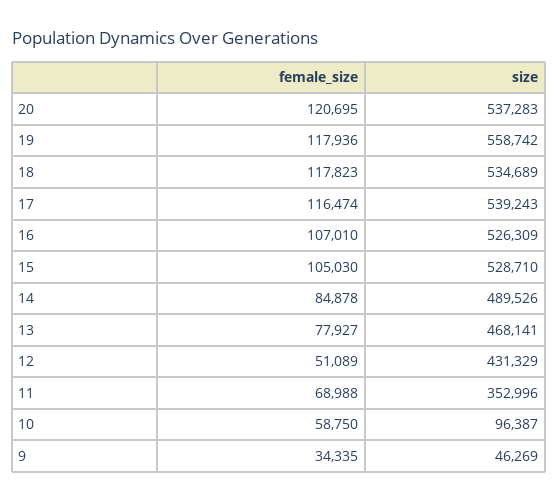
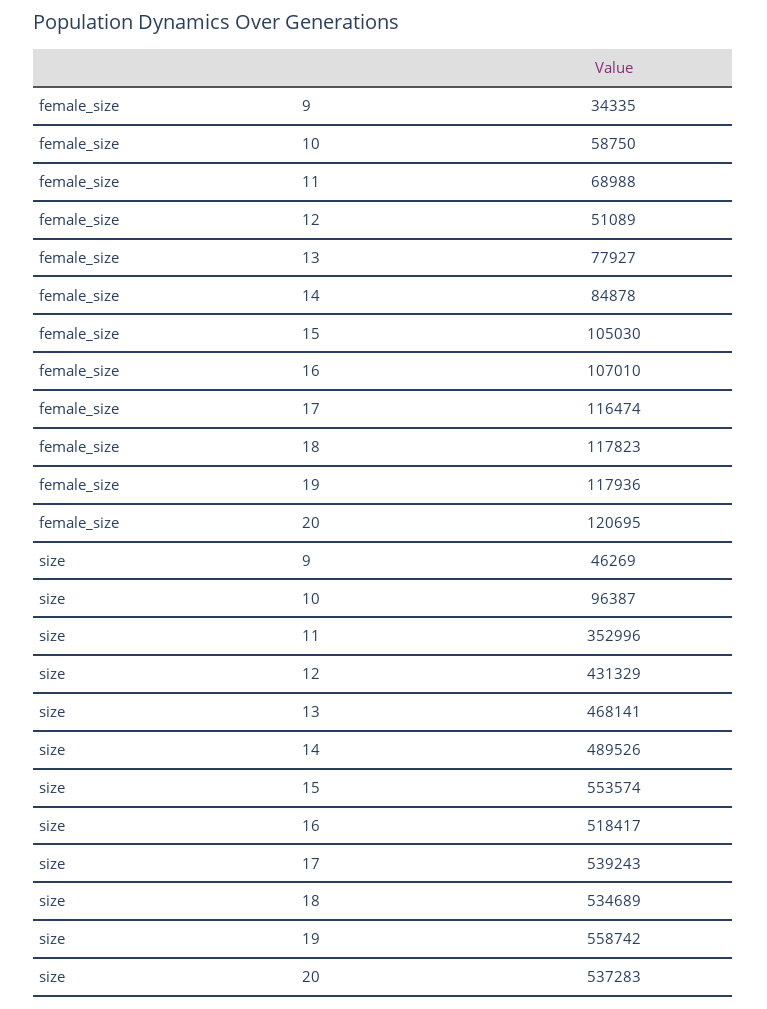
  {
    "female_size": {
      "20": 120695,
      "19": 117936,
      "18": 117823,
      "17": 116474,
      "16": 107010,
      "15": 105030,
      "14": 84878,
      "13": 77927,
      "12": 51089,
      "11": 68988,
      "10": 58750,
      "9": 34335
    },
    "size": {
      "20": 537283,
      "19": 558742,
      "18": 534689,
      "17": 539243,
-     "16": 526309,
+     "16": 518417,
-     "15": 528710,
+     "15": 553574,
      "14": 489526,
      "13": 468141,
      "12": 431329,
      "11": 352996,
      "10": 96387,
      "9": 46269
    }
  }

